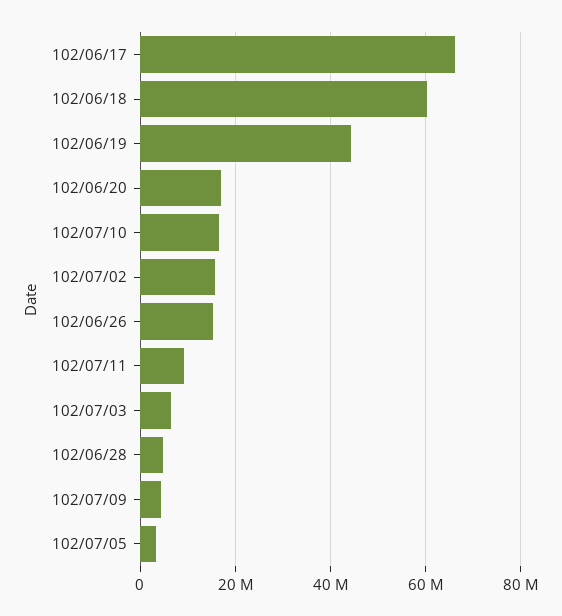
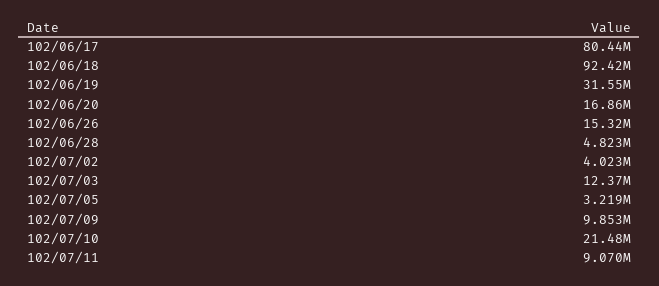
  {
-   "102/06/17": 66000000,
+   "102/06/17": 80440000,
-   "102/06/18": 60000000,
+   "102/06/18": 92420000,
-   "102/06/19": 44000000,
+   "102/06/19": 31550000,
    "102/06/20": 16860000,
-   "102/07/10": 16000000,
+   "102/07/10": 21480000,
-   "102/07/02": 16000000,
+   "102/07/02": 4023000,
    "102/06/26": 15320000,
    "102/07/11": 9070000,
-   "102/07/03": 6000000,
+   "102/07/03": 12370000,
    "102/06/28": 4823000,
-   "102/07/09": 4000000,
+   "102/07/09": 9853000,
    "102/07/05": 3219000
  }

